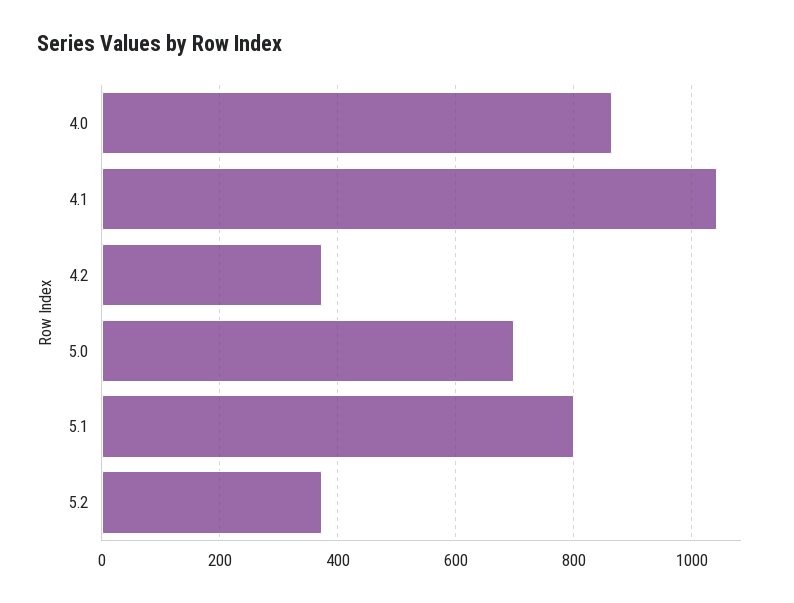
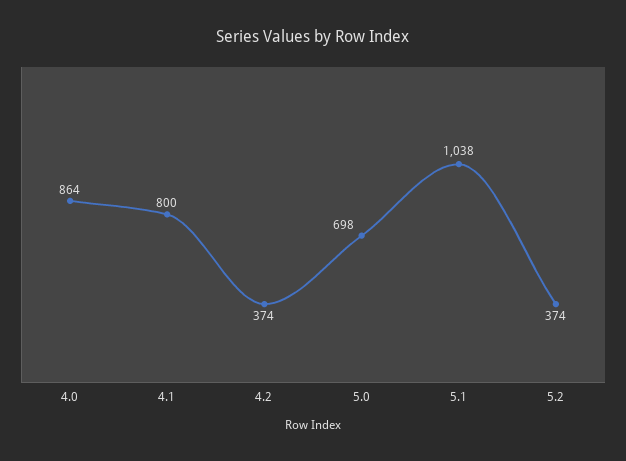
  {
    "4.0": 864,
-   "4.1": 1040,
+   "4.1": 800,
    "4.2": 374,
    "5.0": 698,
-   "5.1": 800,
+   "5.1": 1038,
    "5.2": 374
  }

